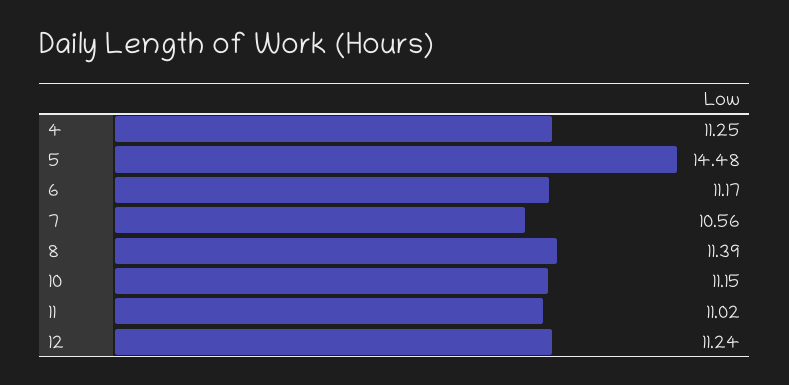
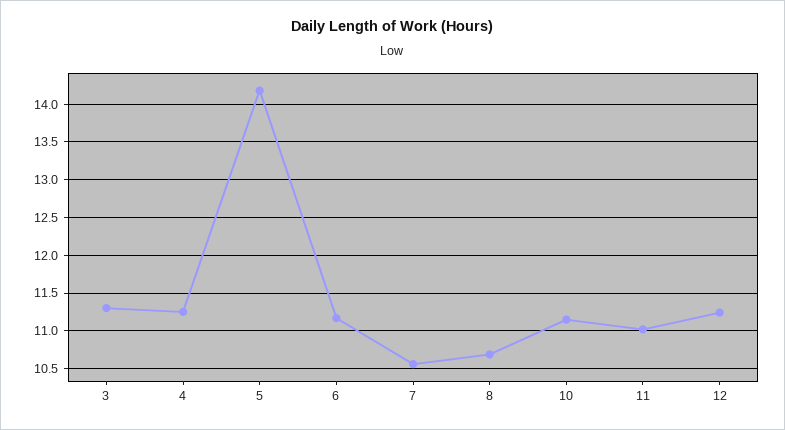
  {
    "4": 11.25,
-   "5": 14.48,
+   "5": 14.2,
    "6": 11.17,
    "7": 10.56,
-   "8": 11.39,
+   "8": 10.7,
    "10": 11.15,
    "11": 11.02,
-   "12": 11.24
+   "12": 11.24,
+   "3": 11.3
  }

